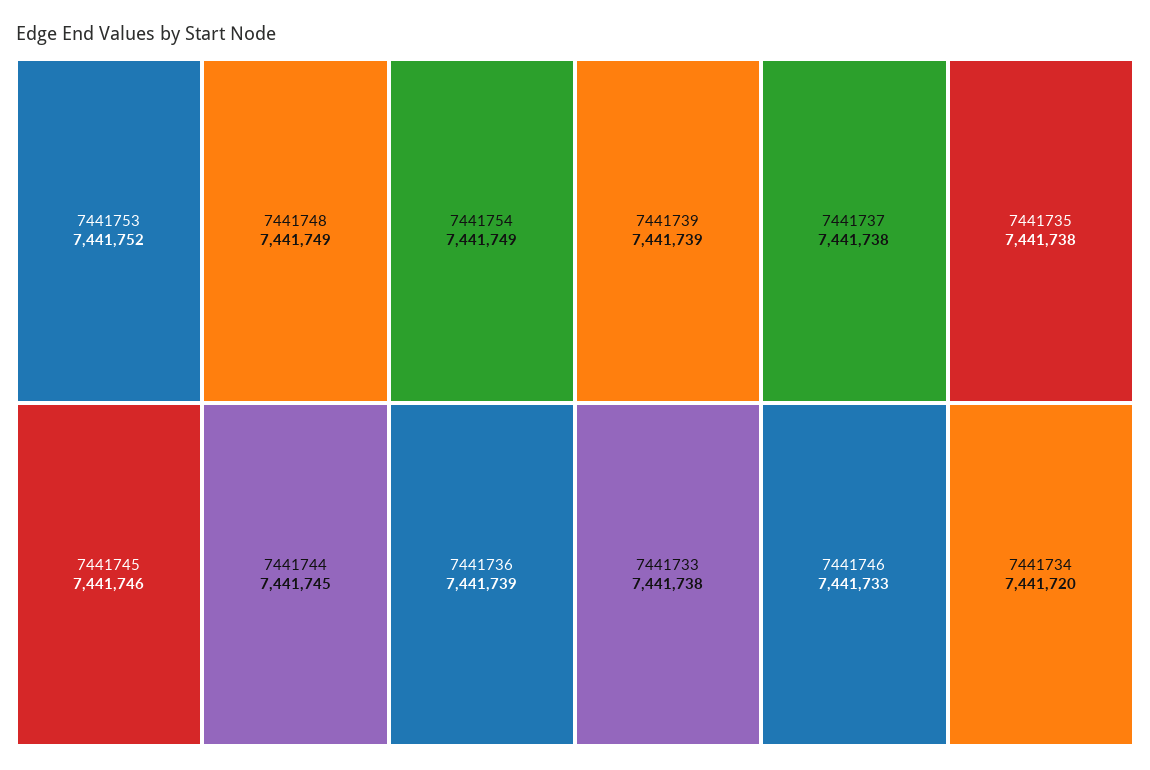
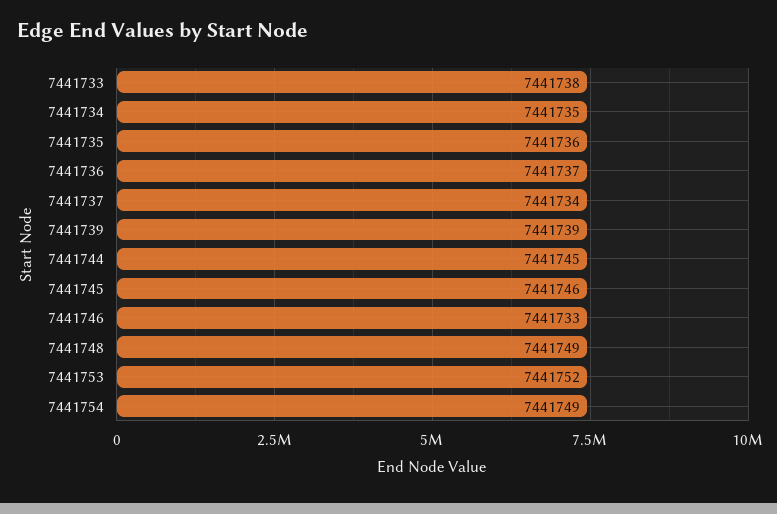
  {
    "7441753": 7441752,
    "7441748": 7441749,
    "7441754": 7441749,
    "7441745": 7441746,
    "7441744": 7441745,
-   "7441736": 7441739,
+   "7441736": 7441737,
    "7441739": 7441739,
-   "7441737": 7441738,
+   "7441737": 7441734,
-   "7441735": 7441738,
+   "7441735": 7441736,
    "7441733": 7441738,
    "7441746": 7441733,
-   "7441734": 7441720
+   "7441734": 7441735
  }

